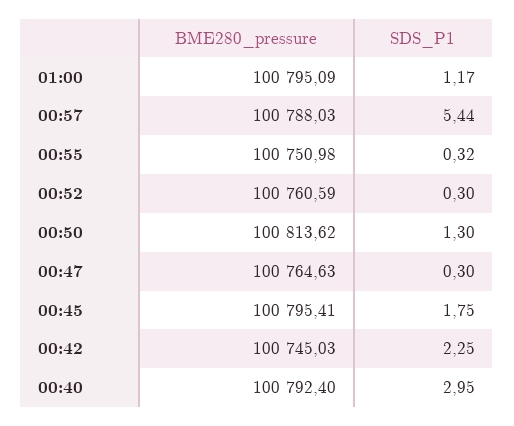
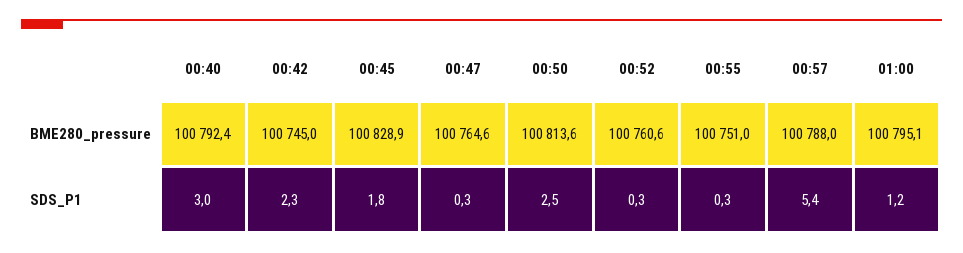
  {
    "BME280_pressure": {
      "01:00": 100795.09,
      "00:57": 100788.03,
      "00:55": 100750.98,
      "00:52": 100760.59,
      "00:50": 100813.62,
      "00:47": 100764.63,
-     "00:45": 100795.41,
+     "00:45": 100828.9,
      "00:42": 100745.03,
      "00:40": 100792.4
    },
    "SDS_P1": {
      "01:00": 1.17,
      "00:57": 5.44,
      "00:55": 0.32,
      "00:52": 0.3,
-     "00:50": 1.3,
+     "00:50": 2.5,
      "00:47": 0.3,
      "00:45": 1.75,
      "00:42": 2.25,
      "00:40": 2.95
    }
  }

